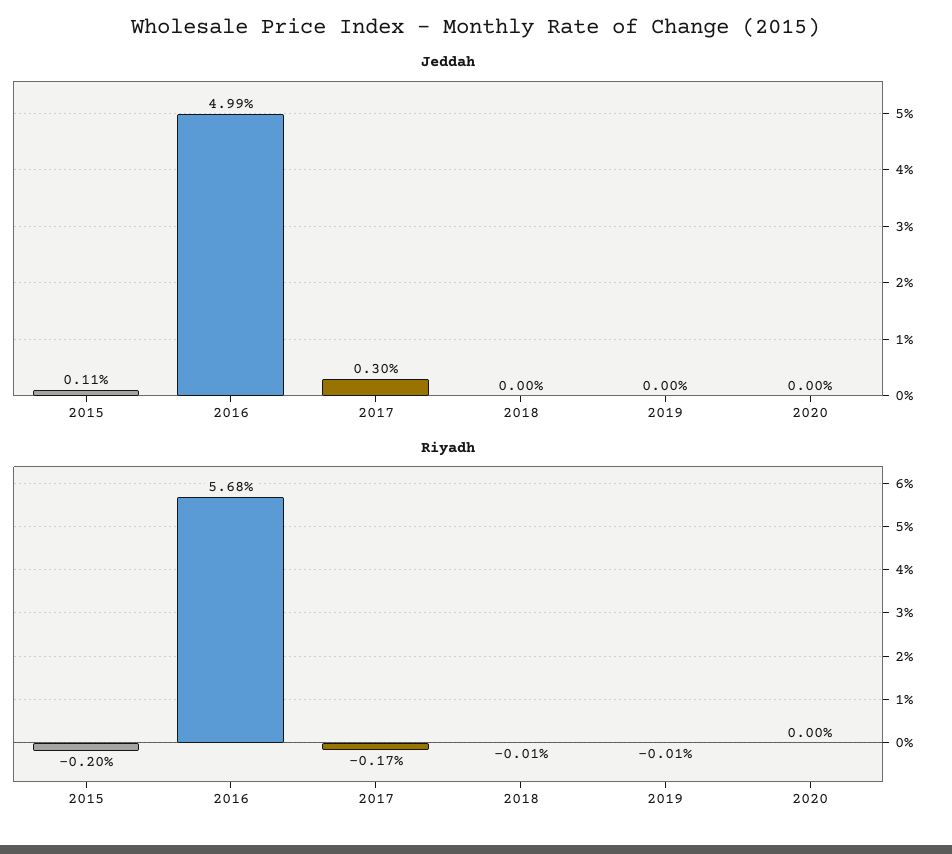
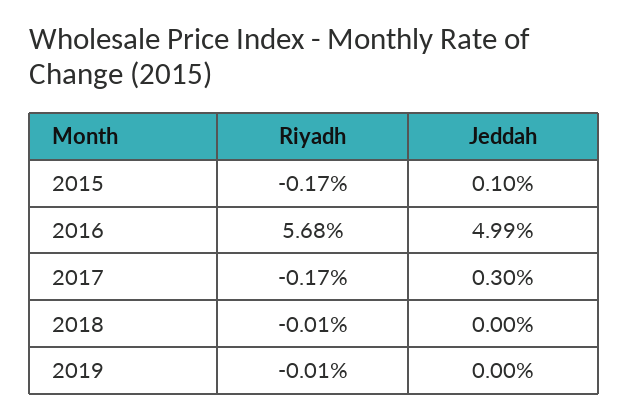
  {
    "Jeddah": {
-     "2015": 0.11,
+     "2015": 0.1,
      "2016": 4.99,
      "2017": 0.3,
      "2018": 0,
-     "2019": 0,
+     "2019": 0
-     "2020": 0
    },
    "Riyadh": {
-     "2015": -0.2,
+     "2015": -0.17,
      "2016": 5.68,
      "2017": -0.17,
      "2018": -0.01,
-     "2019": -0.01,
+     "2019": -0.01
-     "2020": 0
    }
  }

